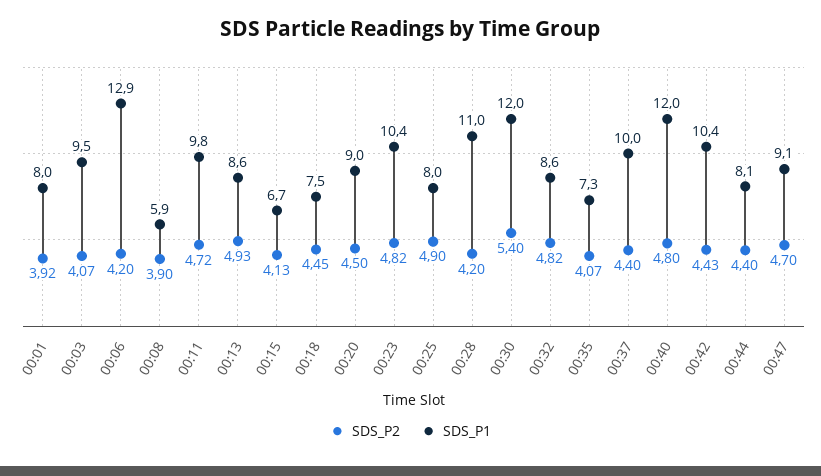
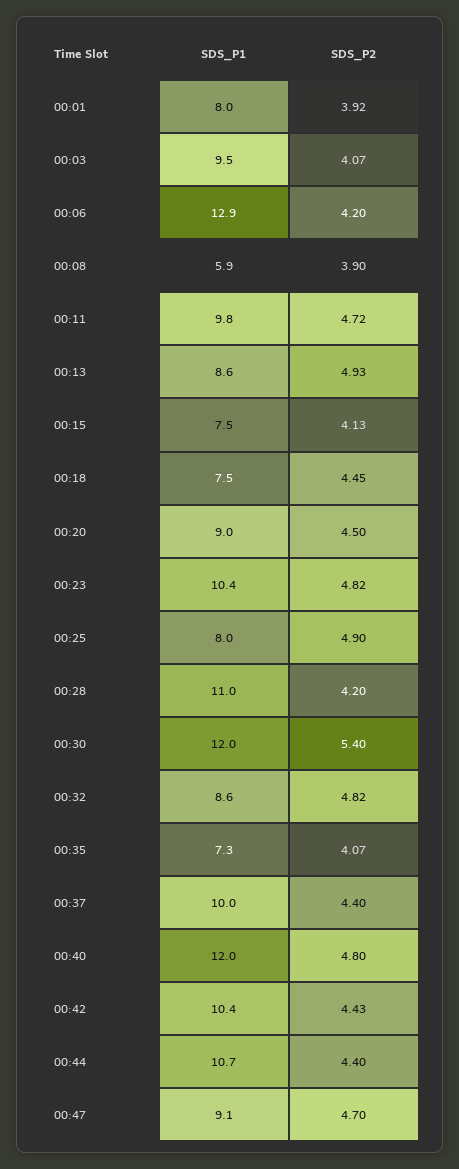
  {
    "SDS_P2": {
      "00:01": 3.92,
      "00:03": 4.07,
      "00:06": 4.2,
      "00:08": 3.9,
      "00:11": 4.72,
      "00:13": 4.93,
      "00:15": 4.13,
      "00:18": 4.45,
      "00:20": 4.5,
      "00:23": 4.82,
      "00:25": 4.9,
      "00:28": 4.2,
      "00:30": 5.4,
      "00:32": 4.82,
      "00:35": 4.07,
      "00:37": 4.4,
      "00:40": 4.8,
      "00:42": 4.43,
      "00:44": 4.4,
      "00:47": 4.7
    },
    "SDS_P1": {
      "00:01": 8,
      "00:03": 9.5,
      "00:06": 12.9,
      "00:08": 5.9,
      "00:11": 9.8,
      "00:13": 8.6,
-     "00:15": 6.7,
+     "00:15": 7.5,
      "00:18": 7.5,
      "00:20": 9,
      "00:23": 10.4,
      "00:25": 8,
      "00:28": 11,
      "00:30": 12,
      "00:32": 8.6,
      "00:35": 7.3,
      "00:37": 10,
      "00:40": 12,
      "00:42": 10.4,
-     "00:44": 8.1,
+     "00:44": 10.7,
      "00:47": 9.1
    }
  }

